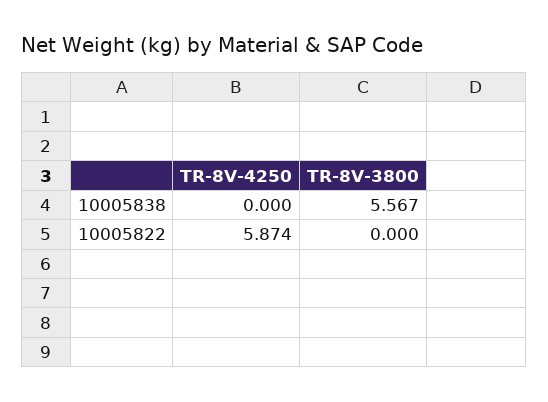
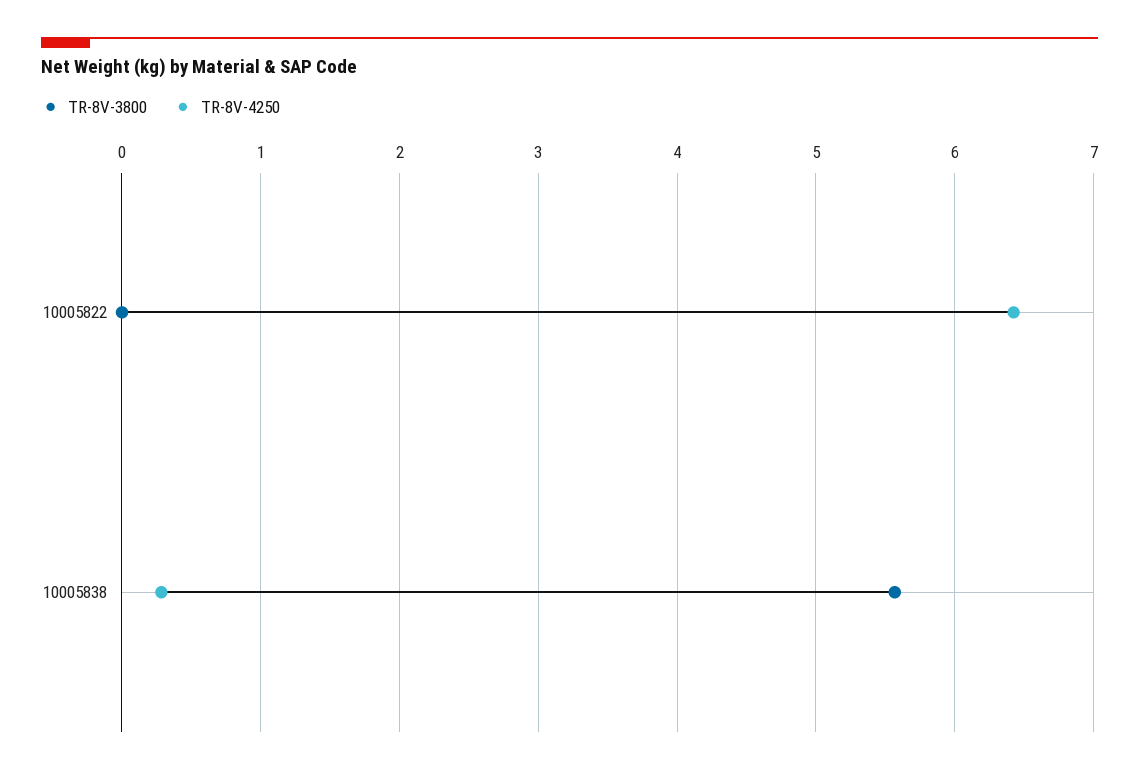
  {
    "TR-8V-4250": {
-     "10005838": 0,
+     "10005838": 0.3,
-     "10005822": 5.874
+     "10005822": 6.4
    },
    "TR-8V-3800": {
      "10005838": 5.567,
      "10005822": 0
    }
  }

